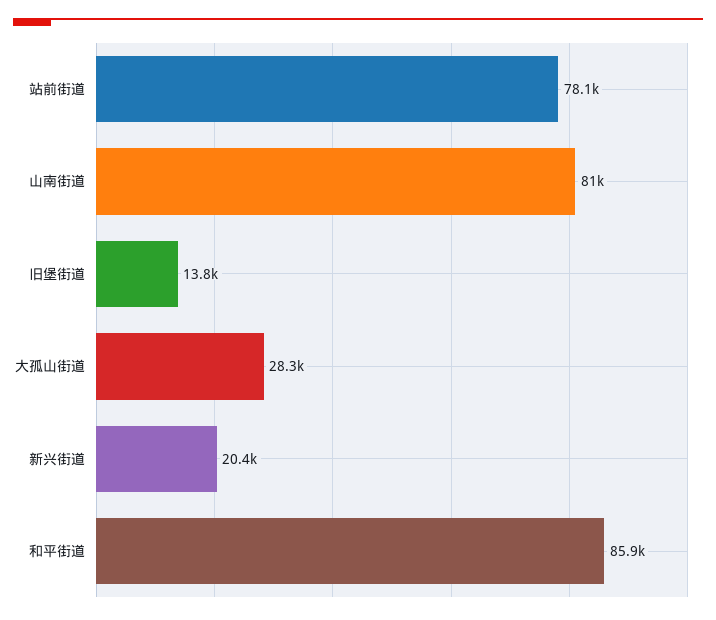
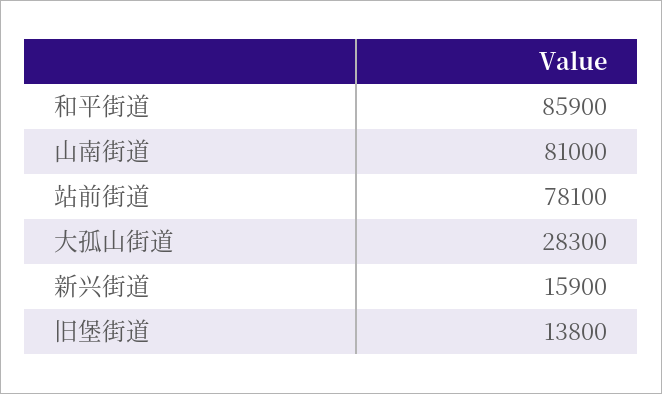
  {
    "站前街道": 78100,
    "山南街道": 81000,
    "旧堡街道": 13800,
    "大孤山街道": 28300,
-   "新兴街道": 20400,
+   "新兴街道": 15900,
    "和平街道": 85900
  }

